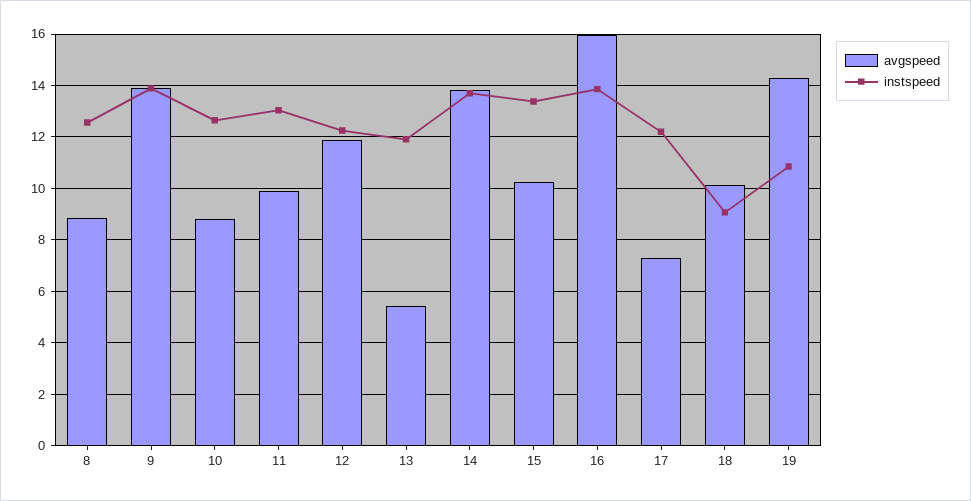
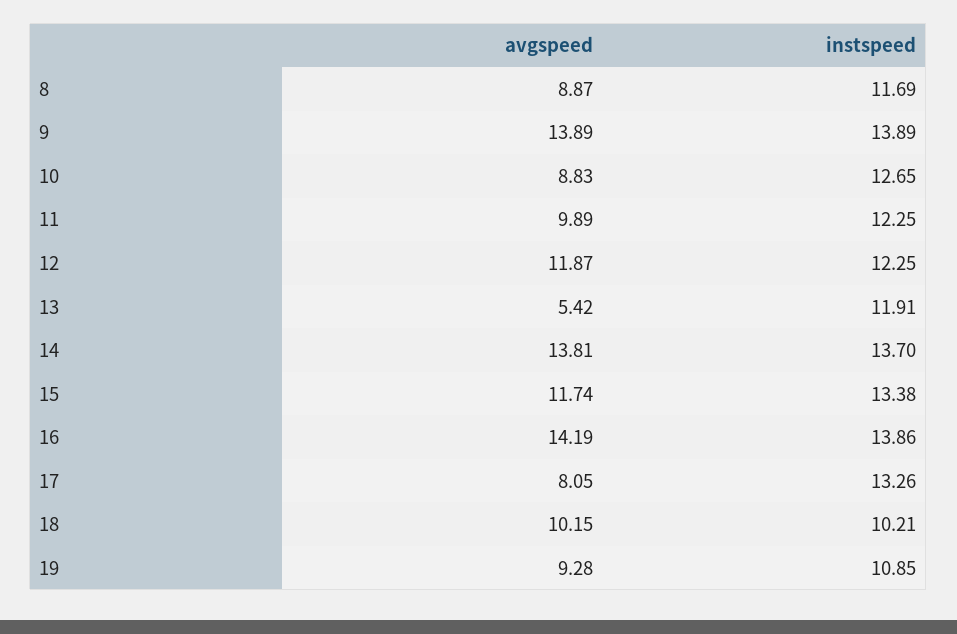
  {
    "avgspeed": {
      "8": 8.87,
      "9": 13.89,
      "10": 8.83,
      "11": 9.89,
      "12": 11.87,
      "13": 5.42,
      "14": 13.81,
-     "15": 10.25,
+     "15": 11.74,
-     "16": 16,
+     "16": 14.19,
-     "17": 7.25,
+     "17": 8.05,
      "18": 10.15,
-     "19": 14.25
+     "19": 9.28
    },
    "instspeed": {
-     "8": 12.5,
+     "8": 11.69,
      "9": 13.89,
      "10": 12.65,
-     "11": 13,
+     "11": 12.25,
      "12": 12.25,
      "13": 11.91,
      "14": 13.7,
      "15": 13.38,
      "16": 13.86,
-     "17": 12.25,
+     "17": 13.26,
-     "18": 9,
+     "18": 10.21,
      "19": 10.85
    }
  }

